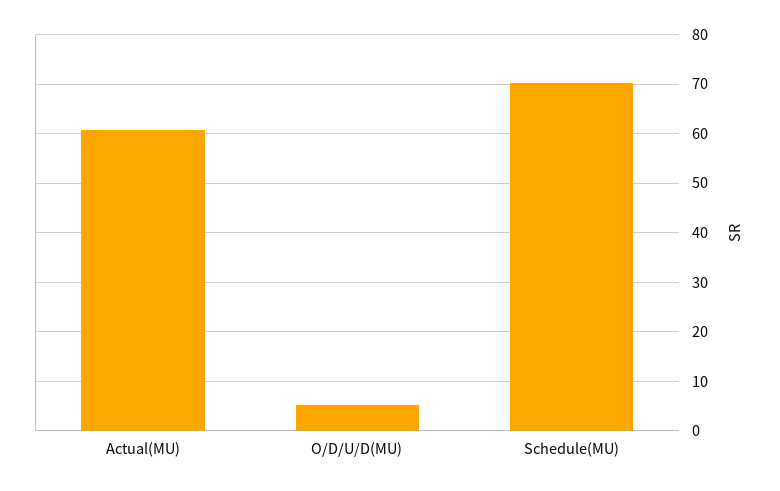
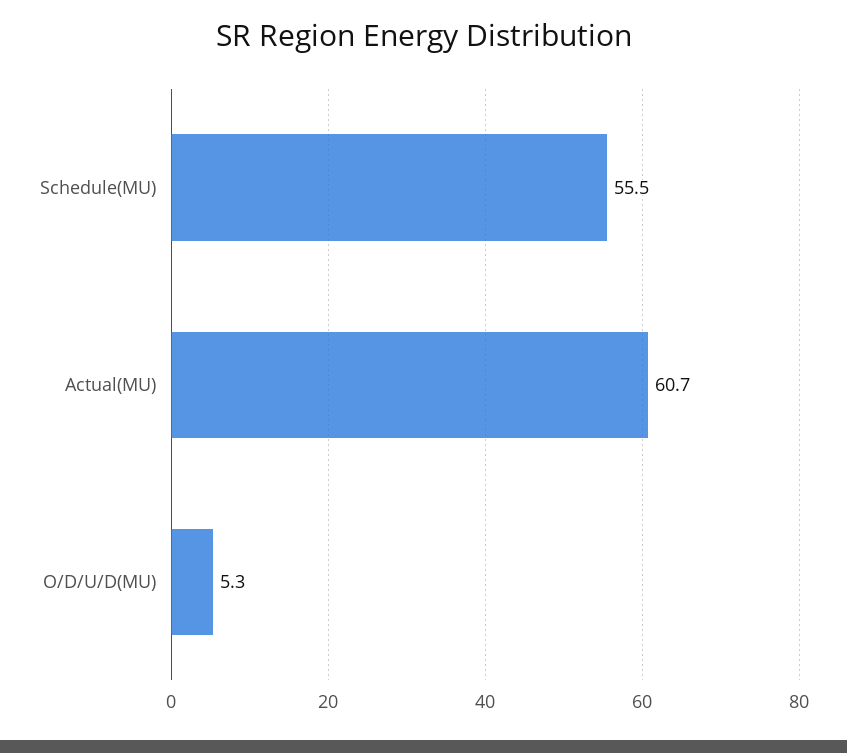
  {
    "Actual(MU)": 60.7,
    "O/D/U/D(MU)": 5.3,
-   "Schedule(MU)": 70
+   "Schedule(MU)": 55.5
  }

